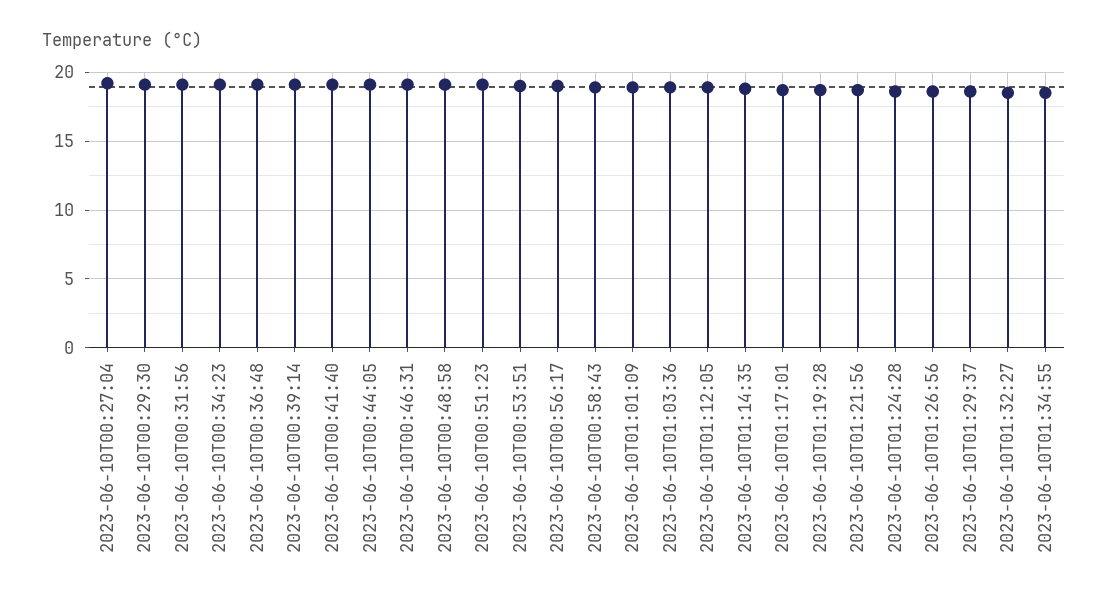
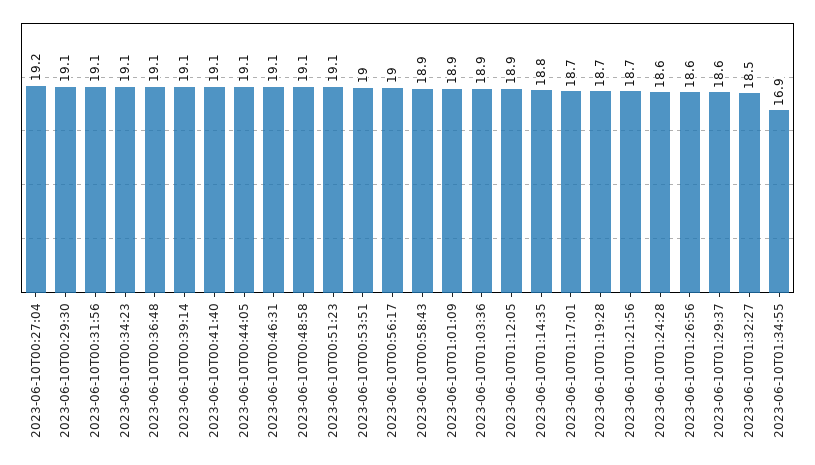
  {
    "2023-06-10T00:27:04": 19.2,
    "2023-06-10T00:29:30": 19.1,
    "2023-06-10T00:31:56": 19.1,
    "2023-06-10T00:34:23": 19.1,
    "2023-06-10T00:36:48": 19.1,
    "2023-06-10T00:39:14": 19.1,
    "2023-06-10T00:41:40": 19.1,
    "2023-06-10T00:44:05": 19.1,
    "2023-06-10T00:46:31": 19.1,
    "2023-06-10T00:48:58": 19.1,
    "2023-06-10T00:51:23": 19.1,
    "2023-06-10T00:53:51": 19,
    "2023-06-10T00:56:17": 19,
    "2023-06-10T00:58:43": 18.9,
    "2023-06-10T01:01:09": 18.9,
    "2023-06-10T01:03:36": 18.9,
    "2023-06-10T01:12:05": 18.9,
    "2023-06-10T01:14:35": 18.8,
    "2023-06-10T01:17:01": 18.7,
    "2023-06-10T01:19:28": 18.7,
    "2023-06-10T01:21:56": 18.7,
    "2023-06-10T01:24:28": 18.6,
    "2023-06-10T01:26:56": 18.6,
    "2023-06-10T01:29:37": 18.6,
    "2023-06-10T01:32:27": 18.5,
-   "2023-06-10T01:34:55": 18.5
+   "2023-06-10T01:34:55": 16.9
  }

